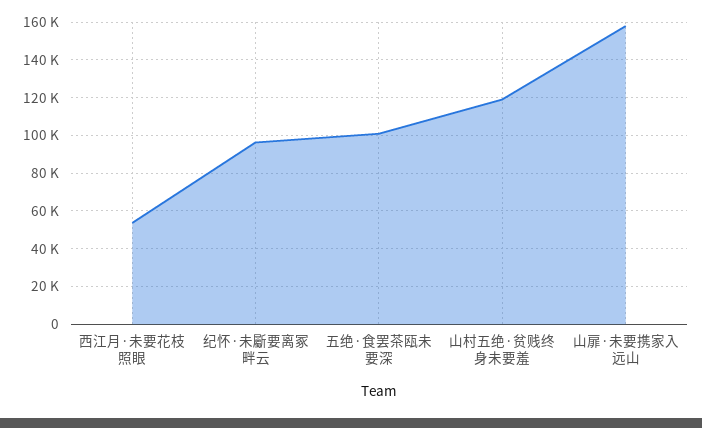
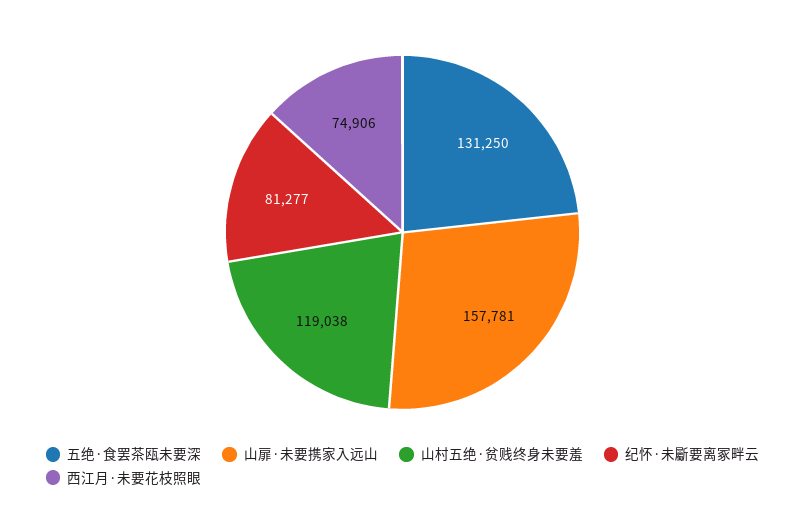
  {
-   "西江月·未要花枝照眼": 55000,
+   "西江月·未要花枝照眼": 74906,
-   "纪怀·未斸要离冢畔云": 95000,
+   "纪怀·未斸要离冢畔云": 81277,
-   "五绝·食罢茶瓯未要深": 100000,
+   "五绝·食罢茶瓯未要深": 131250,
    "山村五绝·贫贱终身未要羞": 119038,
    "山扉·未要携家入远山": 157781
  }

